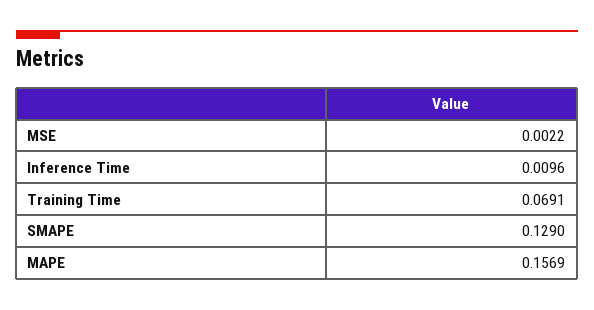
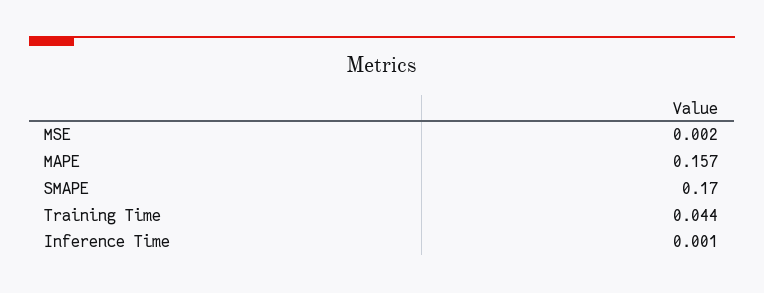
  {
    "MSE": 0.0022,
-   "Inference Time": 0.0096,
+   "Inference Time": 0.001,
-   "Training Time": 0.0691,
+   "Training Time": 0.044,
-   "SMAPE": 0.129,
+   "SMAPE": 0.17,
    "MAPE": 0.1569
  }

